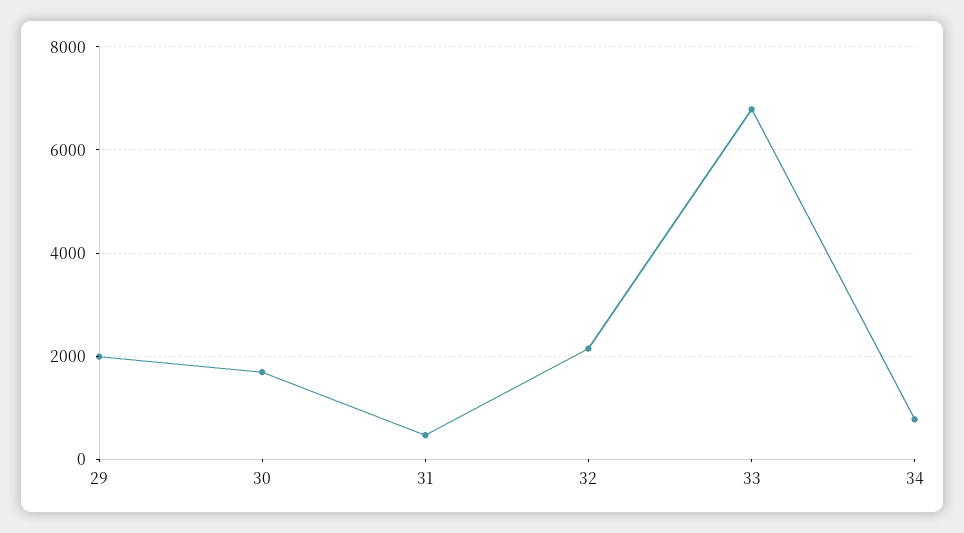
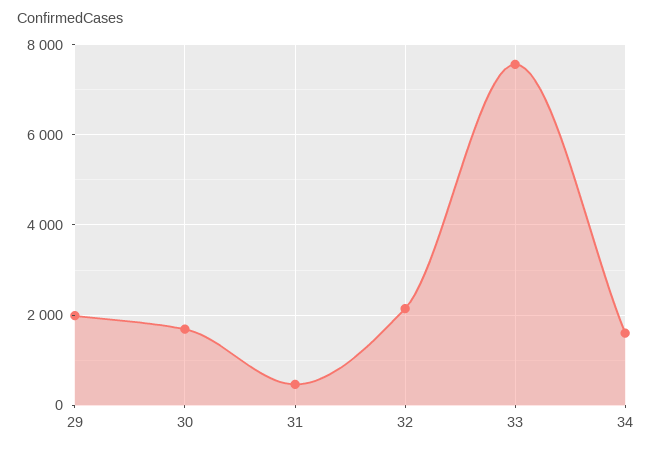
  {
    "29": 2000,
    "30": 1600,
    "31": 400,
    "32": 2200,
-   "33": 6800,
+   "33": 7600,
-   "34": 800
+   "34": 1600
  }

